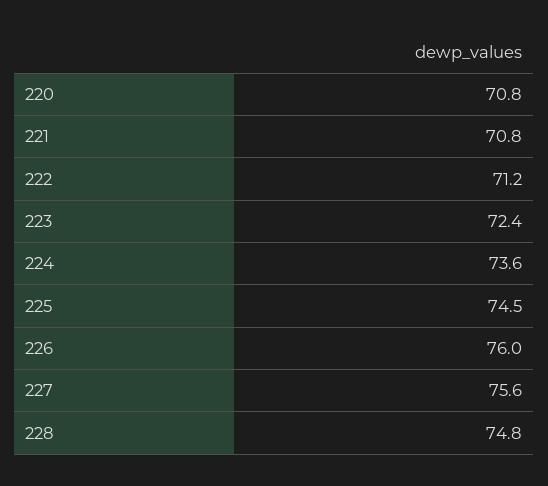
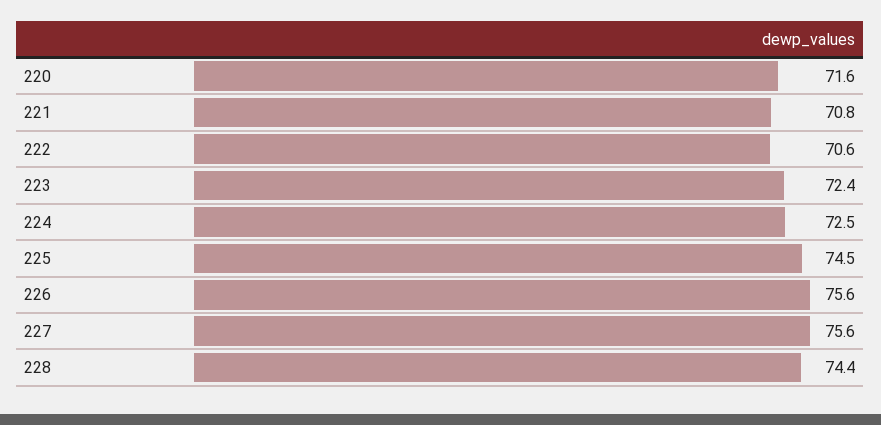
  {
-   "220": 70.8,
+   "220": 71.6,
    "221": 70.8,
-   "222": 71.2,
+   "222": 70.6,
    "223": 72.4,
-   "224": 73.6,
+   "224": 72.5,
    "225": 74.5,
-   "226": 76,
+   "226": 75.6,
    "227": 75.6,
-   "228": 74.8
+   "228": 74.4
  }

